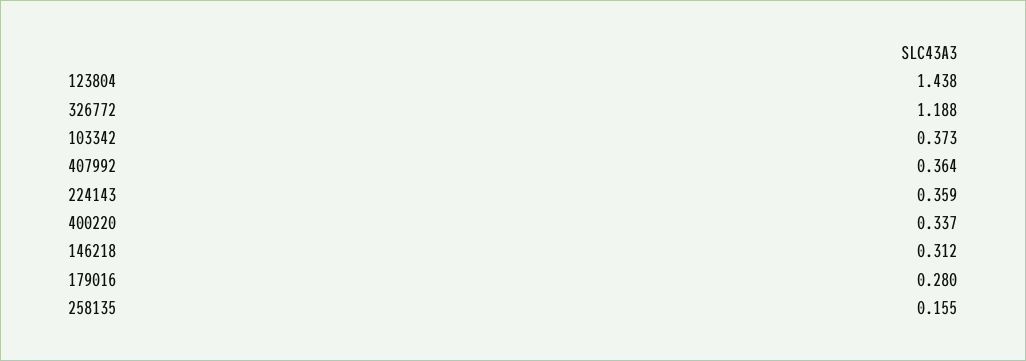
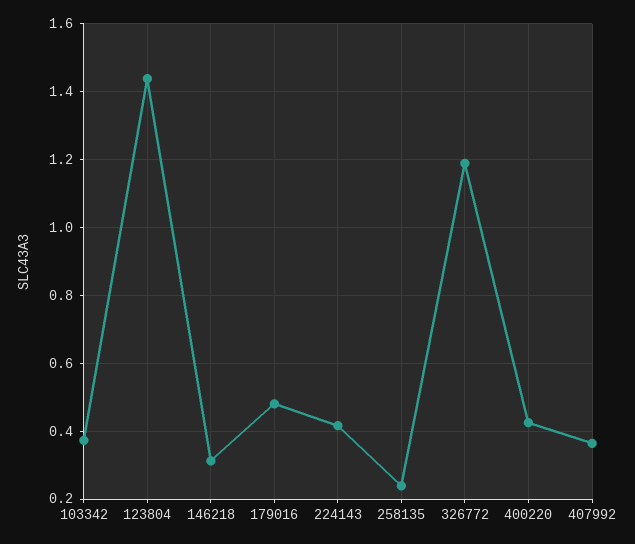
  {
    "123804": 1.438,
    "326772": 1.188,
    "103342": 0.373,
    "407992": 0.364,
-   "224143": 0.359,
+   "224143": 0.42,
-   "400220": 0.337,
+   "400220": 0.42,
    "146218": 0.312,
-   "179016": 0.28,
+   "179016": 0.48,
-   "258135": 0.155
+   "258135": 0.24
  }

